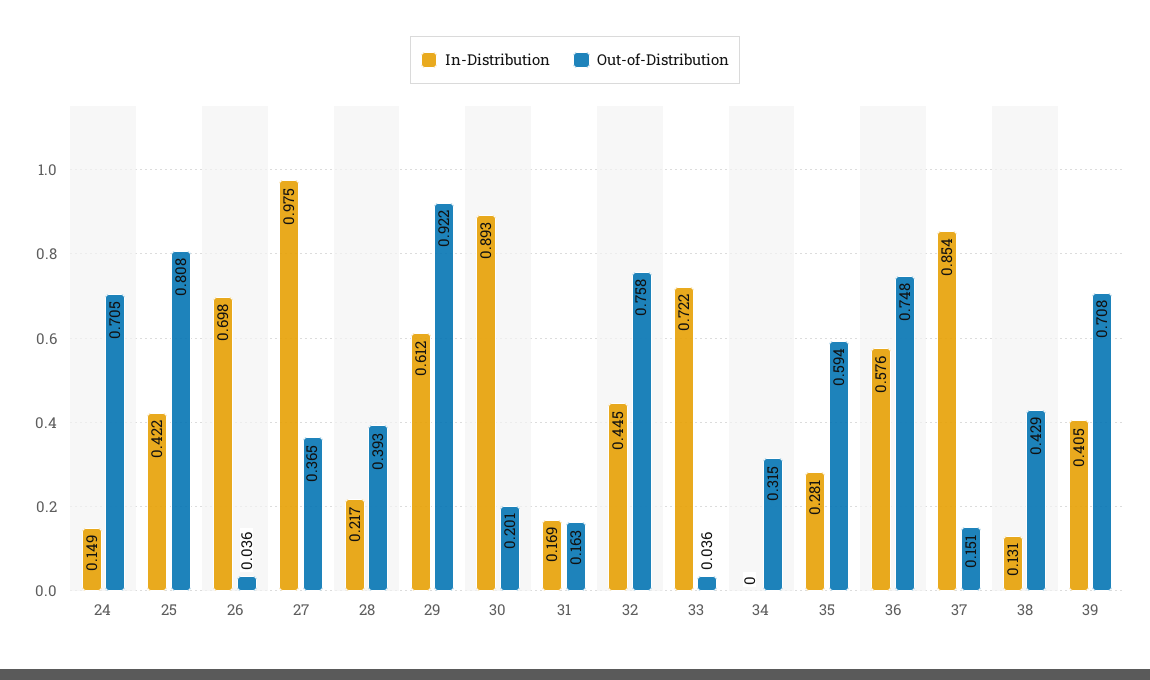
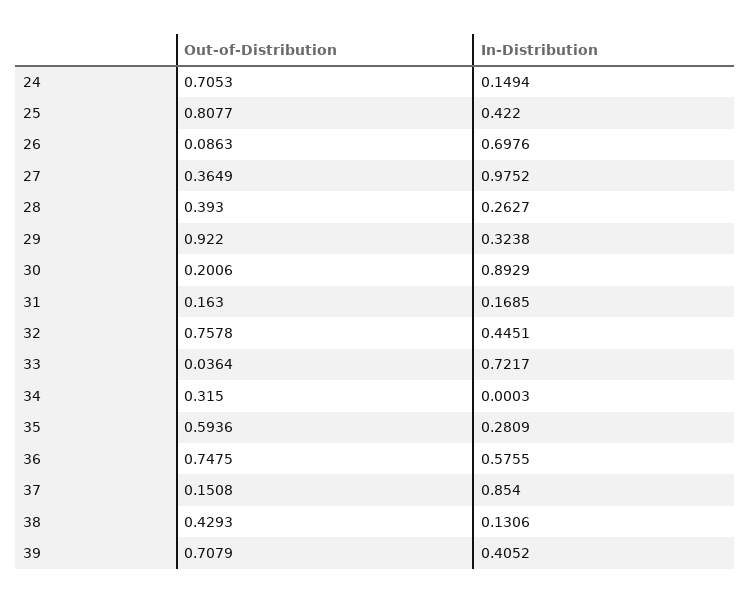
  {
    "In-Distribution": {
      "24": 0.1494,
      "25": 0.422,
      "26": 0.6976,
      "27": 0.9752,
-     "28": 0.217,
+     "28": 0.2627,
-     "29": 0.612,
+     "29": 0.3238,
      "30": 0.8929,
      "31": 0.1685,
      "32": 0.4451,
      "33": 0.7217,
      "34": 0.0003,
      "35": 0.2809,
      "36": 0.5755,
      "37": 0.854,
      "38": 0.1306,
      "39": 0.4052
    },
    "Out-of-Distribution": {
      "24": 0.7053,
      "25": 0.8077,
-     "26": 0.036,
+     "26": 0.0863,
      "27": 0.3649,
      "28": 0.393,
      "29": 0.922,
      "30": 0.2006,
      "31": 0.163,
      "32": 0.7578,
      "33": 0.0364,
      "34": 0.315,
      "35": 0.5936,
      "36": 0.7475,
      "37": 0.1508,
      "38": 0.4293,
      "39": 0.7079
    }
  }

